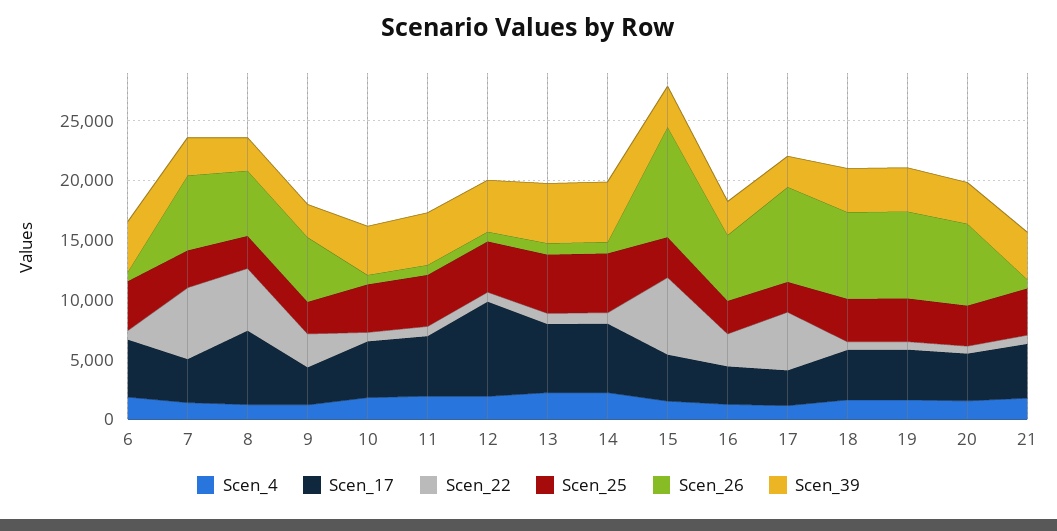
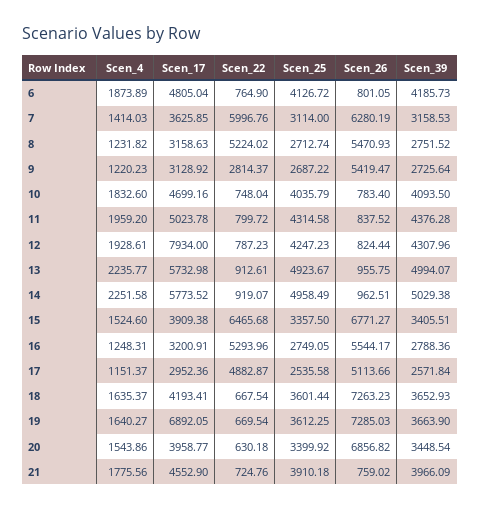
  {
    "Scen_4": {
      "6": 1873.89,
      "7": 1414.03,
      "8": 1231.82,
      "9": 1220.23,
      "10": 1832.6,
      "11": 1959.2,
      "12": 1928.61,
      "13": 2235.77,
      "14": 2251.58,
      "15": 1524.6,
      "16": 1248.31,
      "17": 1151.37,
      "18": 1635.37,
      "19": 1640.27,
      "20": 1543.86,
      "21": 1775.56
    },
    "Scen_17": {
      "6": 4805.04,
      "7": 3625.85,
-     "8": 6000,
+     "8": 3158.63,
      "9": 3128.92,
      "10": 4699.16,
      "11": 5023.78,
      "12": 7934,
      "13": 5732.98,
      "14": 5773.52,
      "15": 3909.38,
      "16": 3200.91,
      "17": 2952.36,
      "18": 4193.41,
-     "19": 4000,
+     "19": 6892.05,
      "20": 3958.77,
      "21": 4552.9
    },
    "Scen_22": {
      "6": 764.9,
      "7": 5996.76,
      "8": 5224.02,
      "9": 2814.37,
      "10": 748.04,
      "11": 799.72,
      "12": 787.23,
      "13": 912.61,
      "14": 919.07,
      "15": 6465.68,
-     "16": 3000,
+     "16": 5293.96,
      "17": 4882.87,
      "18": 667.54,
      "19": 669.54,
      "20": 630.18,
      "21": 724.76
    },
    "Scen_25": {
      "6": 4126.72,
      "7": 3114,
      "8": 2712.74,
      "9": 2687.22,
      "10": 4035.79,
      "11": 4314.58,
      "12": 4247.23,
      "13": 4923.67,
      "14": 4958.49,
      "15": 3357.5,
      "16": 2749.05,
      "17": 2535.58,
      "18": 3601.44,
      "19": 3612.25,
      "20": 3399.92,
      "21": 3910.18
    },
    "Scen_26": {
      "6": 801.05,
      "7": 6280.19,
      "8": 5470.93,
      "9": 5419.47,
      "10": 783.4,
      "11": 837.52,
      "12": 824.44,
      "13": 955.75,
      "14": 962.51,
-     "15": 9000,
+     "15": 6771.27,
      "16": 5544.17,
-     "17": 8000,
+     "17": 5113.66,
      "18": 7263.23,
      "19": 7285.03,
      "20": 6856.82,
      "21": 759.02
    },
    "Scen_39": {
      "6": 4185.73,
      "7": 3158.53,
      "8": 2751.52,
      "9": 2725.64,
      "10": 4093.5,
      "11": 4376.28,
      "12": 4307.96,
      "13": 4994.07,
      "14": 5029.38,
      "15": 3405.51,
      "16": 2788.36,
      "17": 2571.84,
      "18": 3652.93,
      "19": 3663.9,
      "20": 3448.54,
      "21": 3966.09
    }
  }

